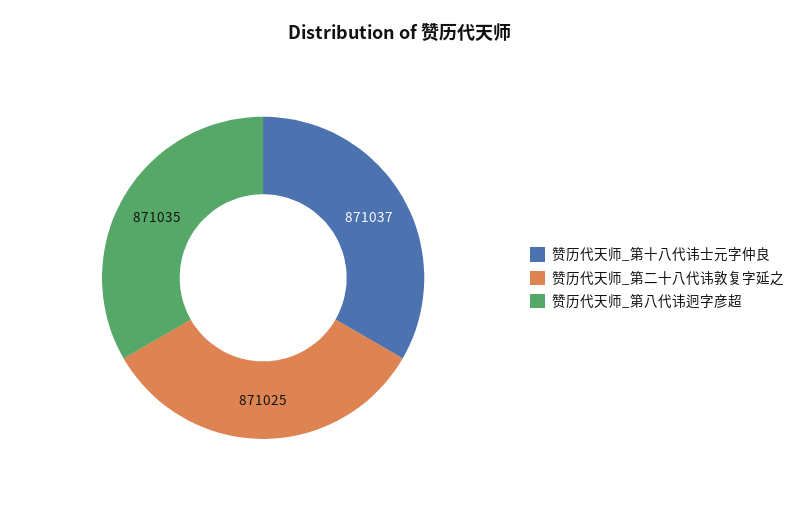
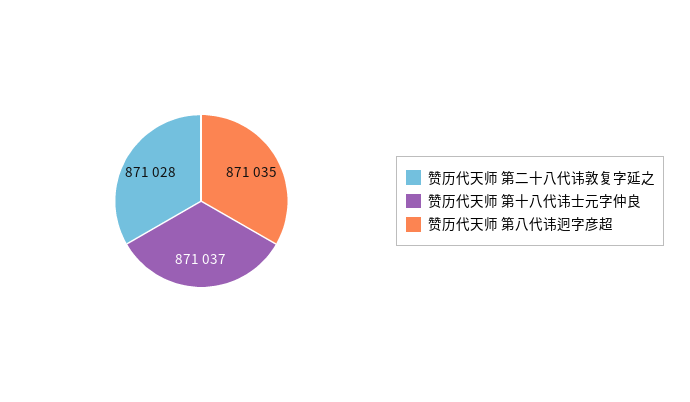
  {
    "赞历代天师_第十八代讳士元字仲良": 871037,
-   "赞历代天师_第二十八代讳敦复字延之": 871025,
+   "赞历代天师_第二十八代讳敦复字延之": 871028,
    "赞历代天师_第八代讳迥字彦超": 871035
  }

